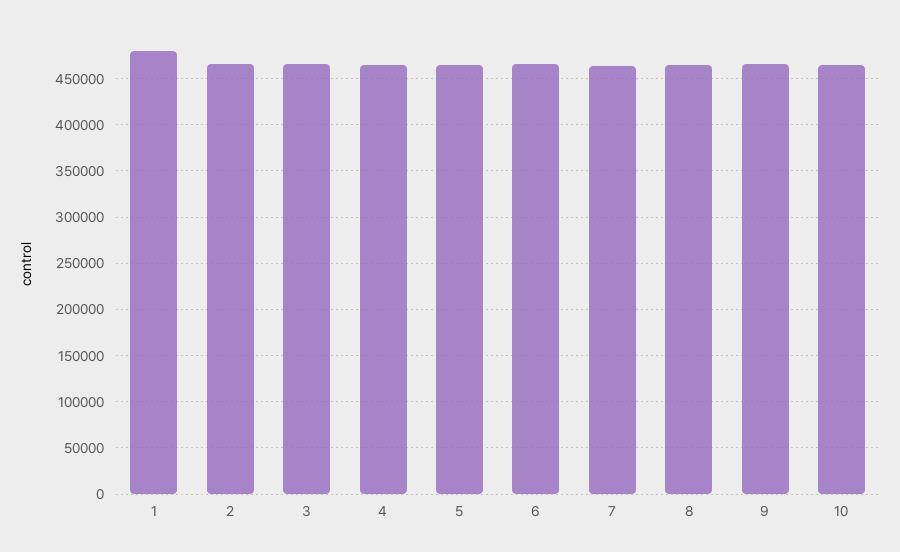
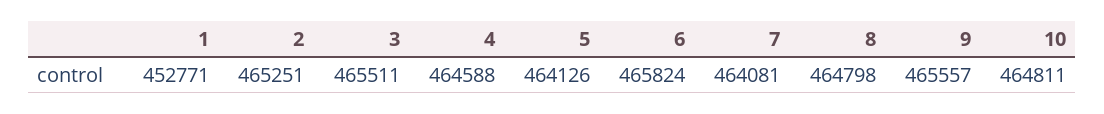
  {
-   "1": 480000,
+   "1": 452771,
    "2": 465251,
    "3": 465511,
    "4": 464588,
    "5": 464126,
    "6": 465824,
    "7": 464081,
    "8": 464798,
    "9": 465557,
    "10": 464811
  }

